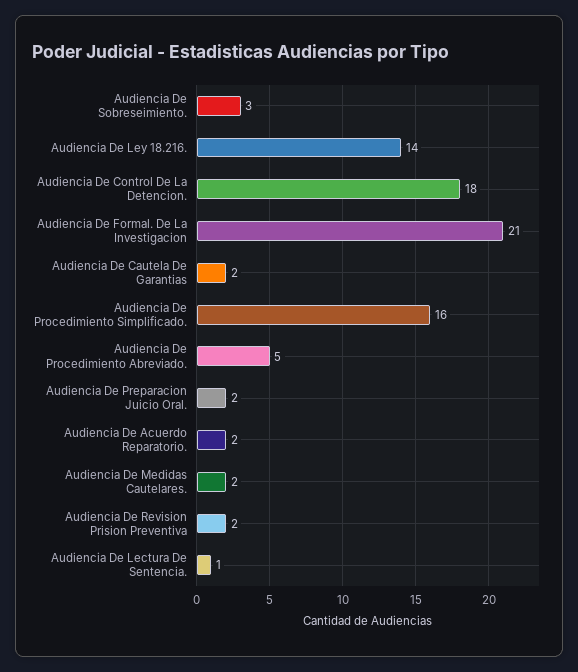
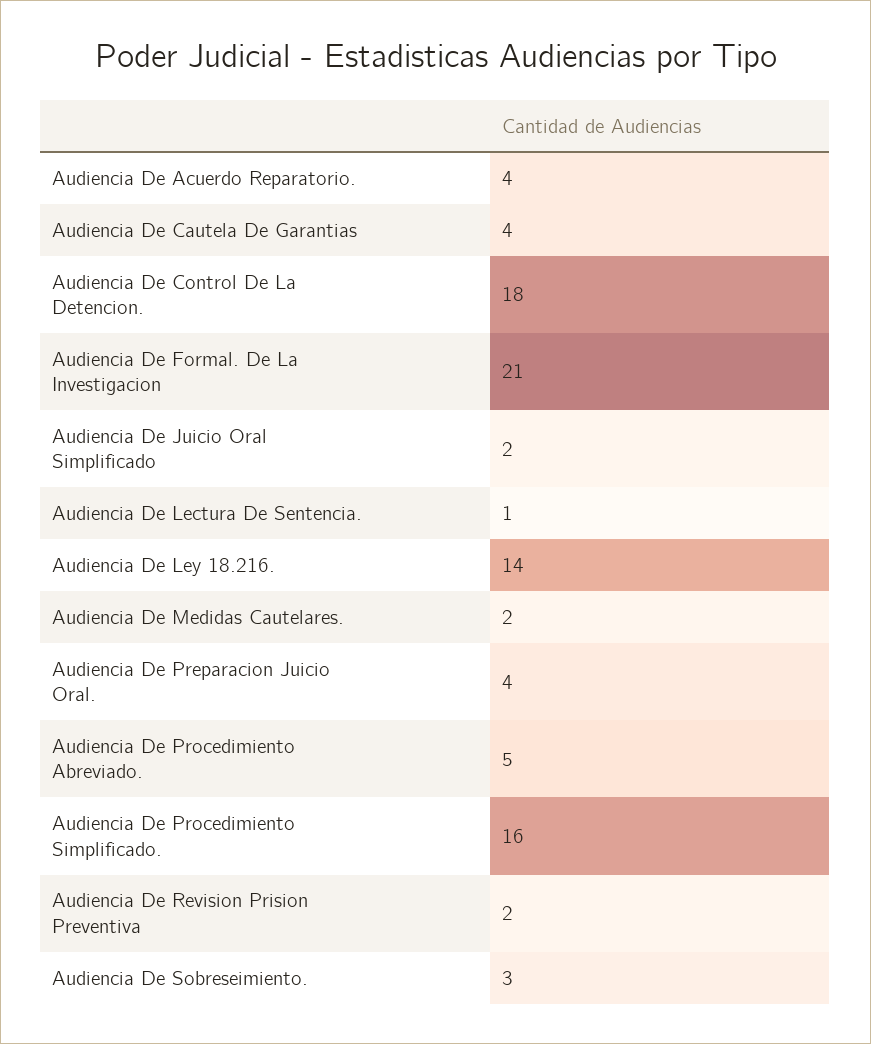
  {
    "Audiencia De Sobreseimiento.": 3,
    "Audiencia De Ley 18.216.": 14,
    "Audiencia De Control De La Detencion.": 18,
    "Audiencia De Formal. De La Investigacion": 21,
-   "Audiencia De Cautela De Garantias": 2,
+   "Audiencia De Cautela De Garantias": 4,
    "Audiencia De Procedimiento Simplificado.": 16,
    "Audiencia De Procedimiento Abreviado.": 5,
-   "Audiencia De Preparacion Juicio Oral.": 2,
+   "Audiencia De Preparacion Juicio Oral.": 4,
-   "Audiencia De Acuerdo Reparatorio.": 2,
+   "Audiencia De Acuerdo Reparatorio.": 4,
    "Audiencia De Medidas Cautelares.": 2,
    "Audiencia De Revision Prision Preventiva": 2,
-   "Audiencia De Lectura De Sentencia.": 1
+   "Audiencia De Lectura De Sentencia.": 1,
+   "Audiencia De Juicio Oral Simplificado": 2
  }

